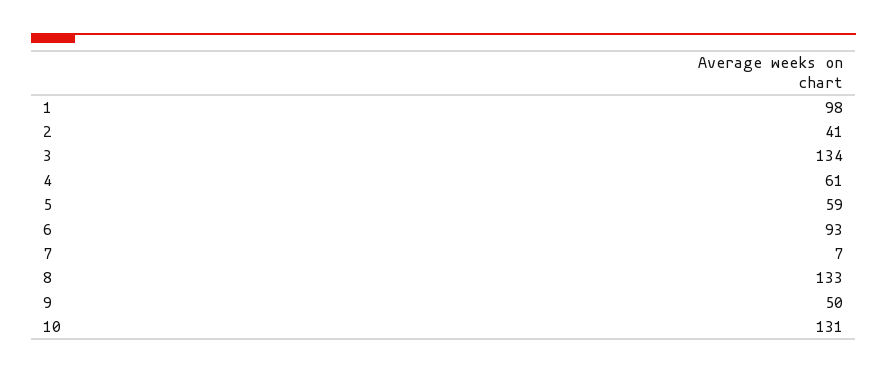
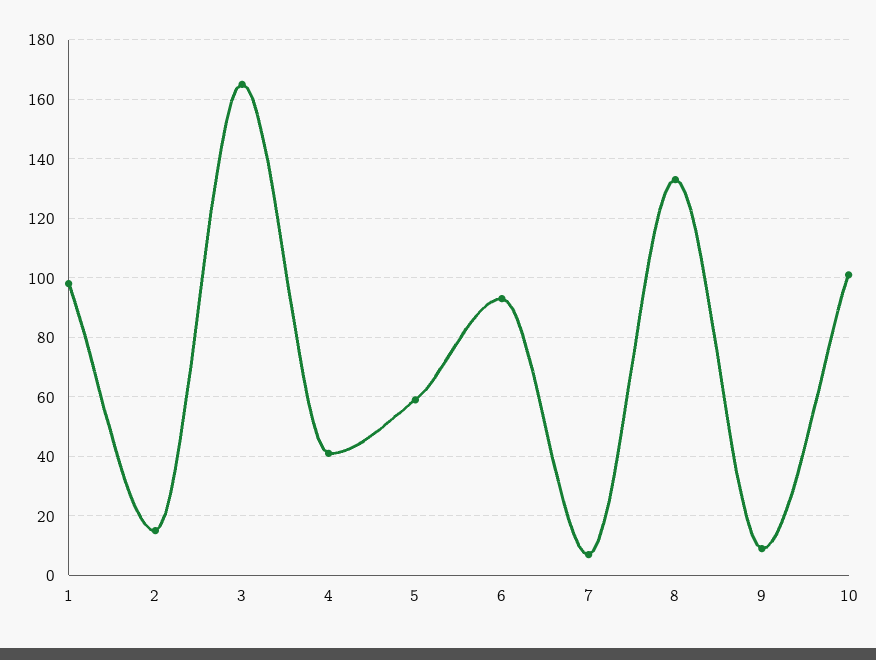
  {
    "1": 98,
-   "2": 41,
+   "2": 15,
-   "3": 134,
+   "3": 165,
-   "4": 61,
+   "4": 40,
    "5": 59,
    "6": 93,
    "7": 7,
    "8": 133,
-   "9": 50,
+   "9": 10,
-   "10": 131
+   "10": 100
  }

